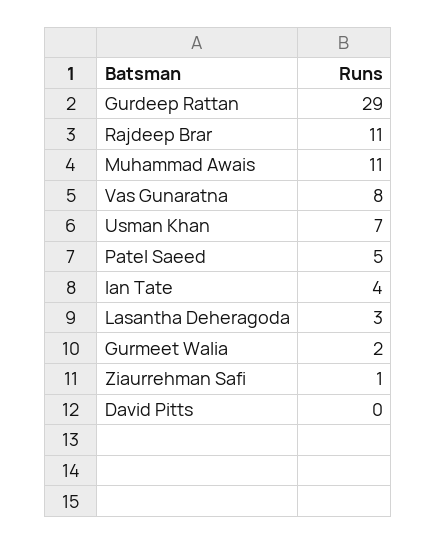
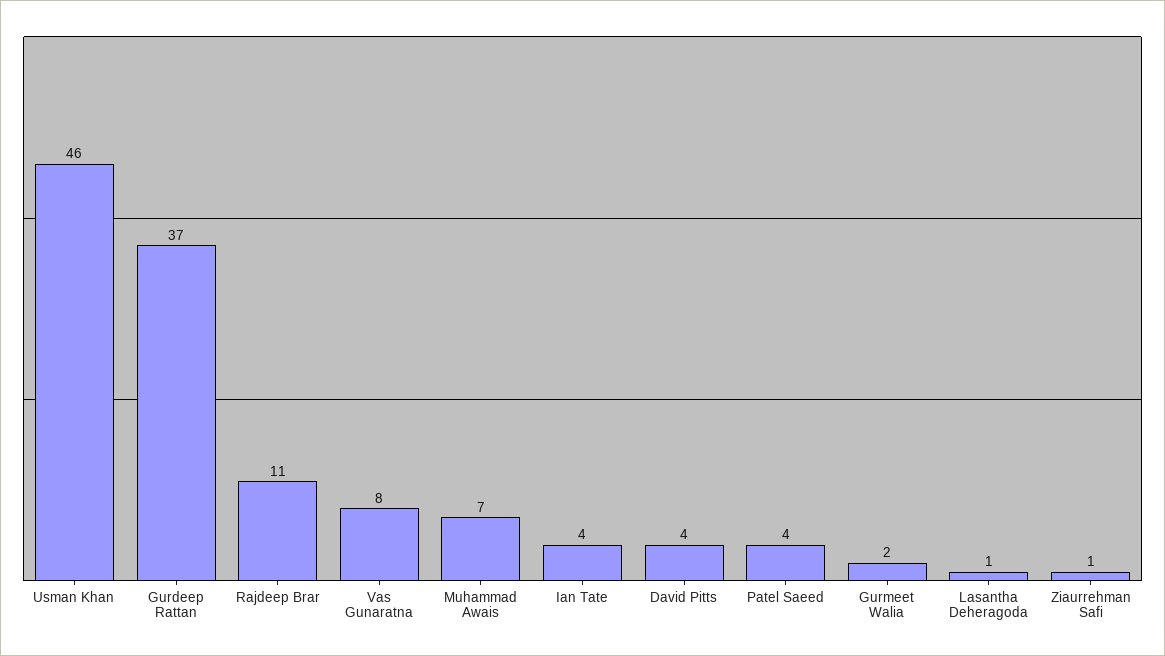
  {
-   "Gurdeep Rattan": 29,
+   "Gurdeep Rattan": 37,
    "Rajdeep Brar": 11,
-   "Muhammad Awais": 11,
+   "Muhammad Awais": 7,
    "Vas Gunaratna": 8,
-   "Usman Khan": 7,
+   "Usman Khan": 46,
-   "Patel Saeed": 5,
+   "Patel Saeed": 4,
    "Ian Tate": 4,
-   "Lasantha Deheragoda": 3,
+   "Lasantha Deheragoda": 1,
    "Gurmeet Walia": 2,
    "Ziaurrehman Safi": 1,
-   "David Pitts": 0
+   "David Pitts": 4
  }

